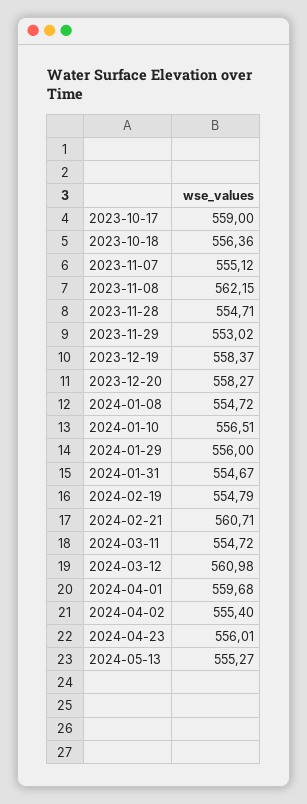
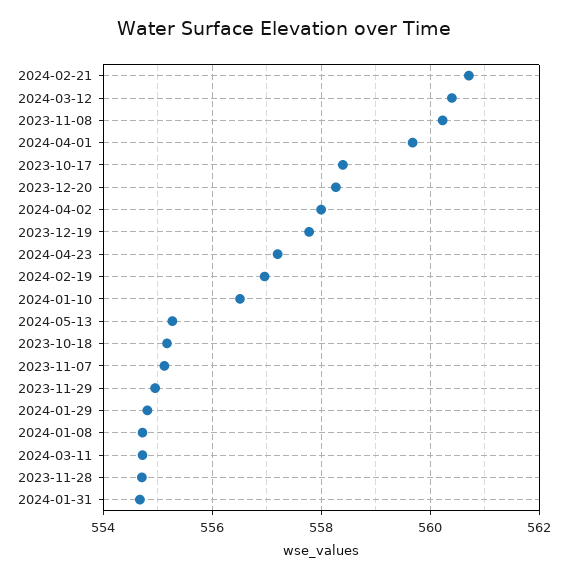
  {
-   "2023-10-17": 559,
+   "2023-10-17": 558.4,
-   "2023-10-18": 556.36,
+   "2023-10-18": 555.2,
    "2023-11-07": 555.12,
-   "2023-11-08": 562.15,
+   "2023-11-08": 560.2,
    "2023-11-28": 554.71,
-   "2023-11-29": 553.02,
+   "2023-11-29": 555,
-   "2023-12-19": 558.37,
+   "2023-12-19": 557.8,
    "2023-12-20": 558.27,
    "2024-01-08": 554.72,
    "2024-01-10": 556.51,
-   "2024-01-29": 556,
+   "2024-01-29": 554.8,
    "2024-01-31": 554.67,
-   "2024-02-19": 554.79,
+   "2024-02-19": 557,
    "2024-02-21": 560.71,
    "2024-03-11": 554.72,
-   "2024-03-12": 560.98,
+   "2024-03-12": 560.4,
    "2024-04-01": 559.68,
-   "2024-04-02": 555.4,
+   "2024-04-02": 558,
-   "2024-04-23": 556.01,
+   "2024-04-23": 557.2,
    "2024-05-13": 555.27
  }

